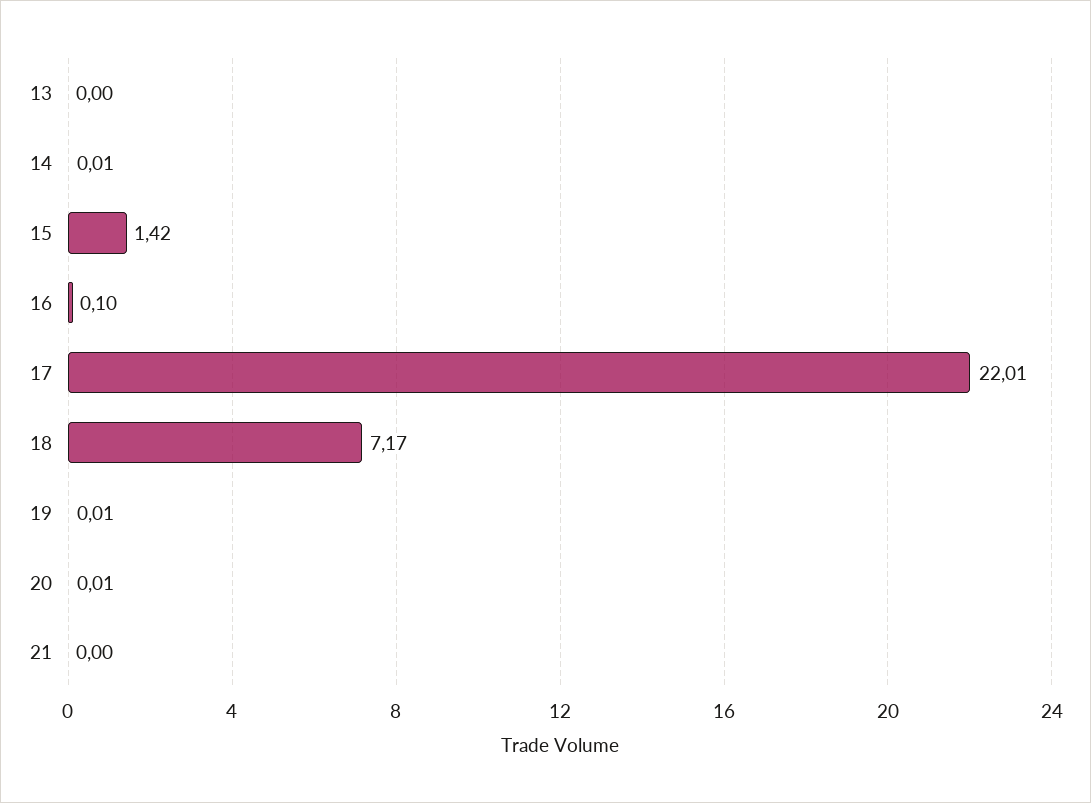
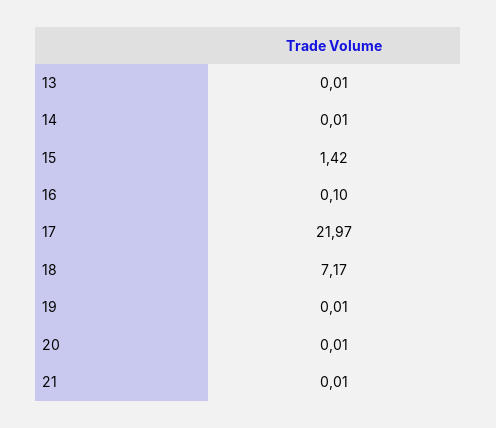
  {
-   "13": 0,
+   "13": 0.01,
    "14": 0.01,
    "15": 1.42,
    "16": 0.1,
-   "17": 22.01,
+   "17": 21.97,
    "18": 7.17,
    "19": 0.01,
    "20": 0.01,
-   "21": 0
+   "21": 0.01
  }

